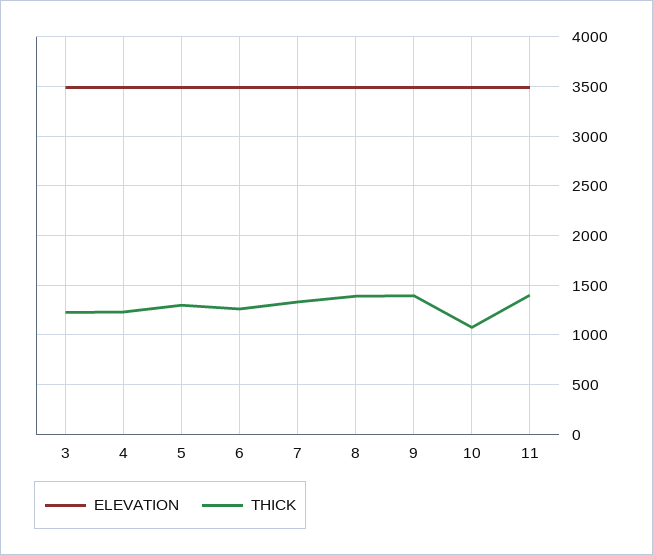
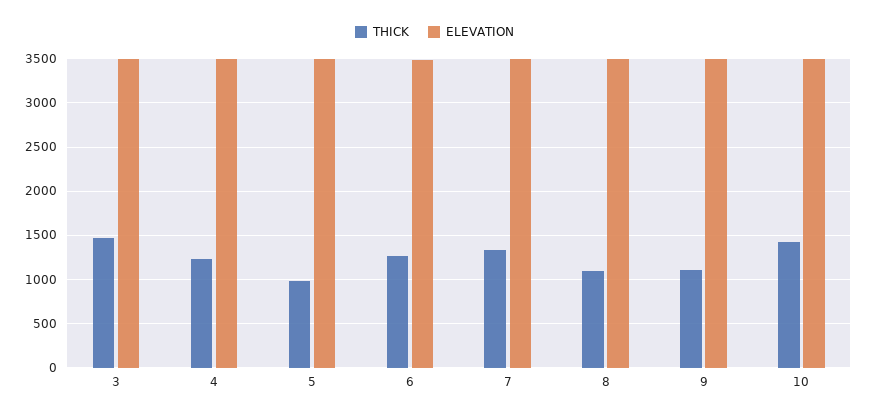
  {
    "ELEVATION": {
      "3": 3500,
      "4": 3500,
      "5": 3500,
      "6": 3500,
      "7": 3500,
      "8": 3500,
      "9": 3500,
-     "10": 3500,
+     "10": 3500
-     "11": 3500
    },
    "THICK": {
-     "3": 1200,
+     "3": 1500,
      "4": 1200,
-     "5": 1300,
+     "5": 1000,
      "6": 1300,
      "7": 1300,
-     "8": 1400,
+     "8": 1100,
-     "9": 1400,
+     "9": 1100,
-     "10": 1100,
+     "10": 1400
-     "11": 1400
    }
  }

